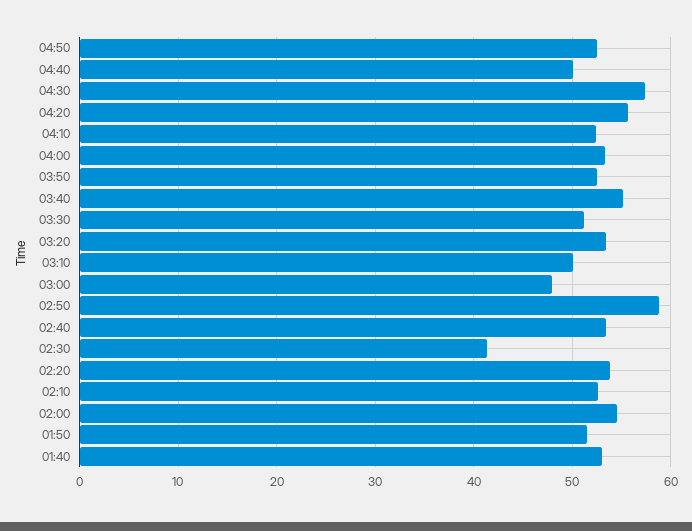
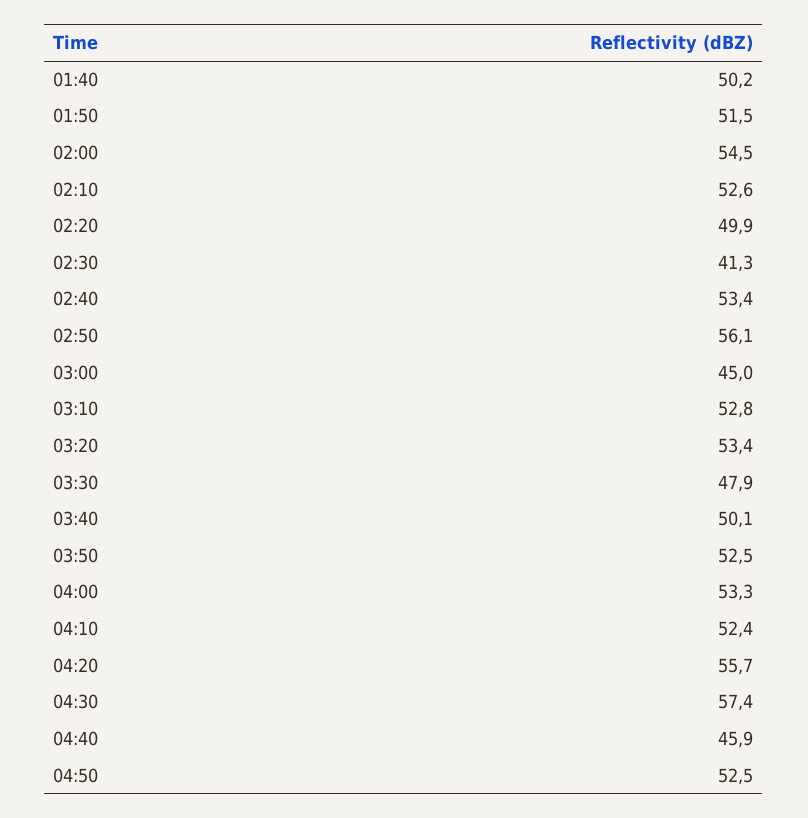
  {
    "04:50": 52.5,
-   "04:40": 50,
+   "04:40": 45.9,
    "04:30": 57.4,
    "04:20": 55.7,
    "04:10": 52.4,
    "04:00": 53.3,
    "03:50": 52.5,
-   "03:40": 55,
+   "03:40": 50.1,
-   "03:30": 51,
+   "03:30": 47.9,
    "03:20": 53.4,
-   "03:10": 50,
+   "03:10": 52.8,
-   "03:00": 48,
+   "03:00": 45,
-   "02:50": 59,
+   "02:50": 56.1,
    "02:40": 53.4,
    "02:30": 41.3,
-   "02:20": 54,
+   "02:20": 49.9,
    "02:10": 52.6,
    "02:00": 54.5,
    "01:50": 51.5,
-   "01:40": 53
+   "01:40": 50.2
  }

